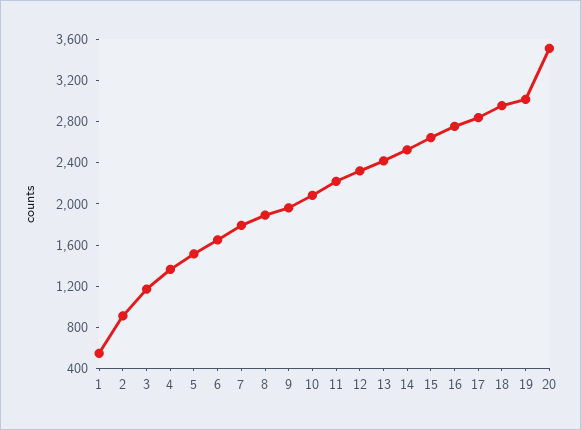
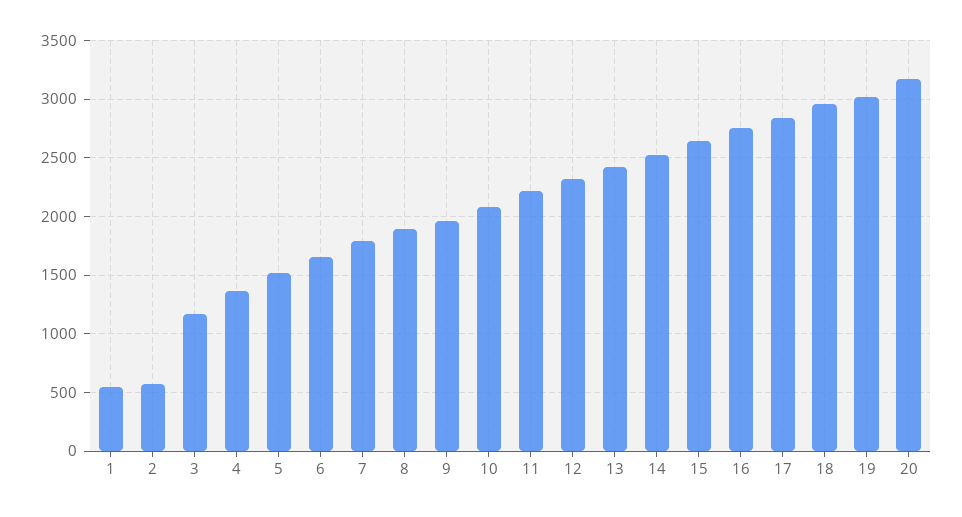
  {
    "1": 500,
-   "2": 900,
+   "2": 600,
    "3": 1200,
    "4": 1400,
    "5": 1500,
    "6": 1700,
    "7": 1800,
    "8": 1900,
    "9": 2000,
    "10": 2100,
    "11": 2200,
    "12": 2300,
    "13": 2400,
    "14": 2500,
    "15": 2600,
    "16": 2800,
    "17": 2800,
    "18": 3000,
    "19": 3000,
-   "20": 3500
+   "20": 3200
  }

